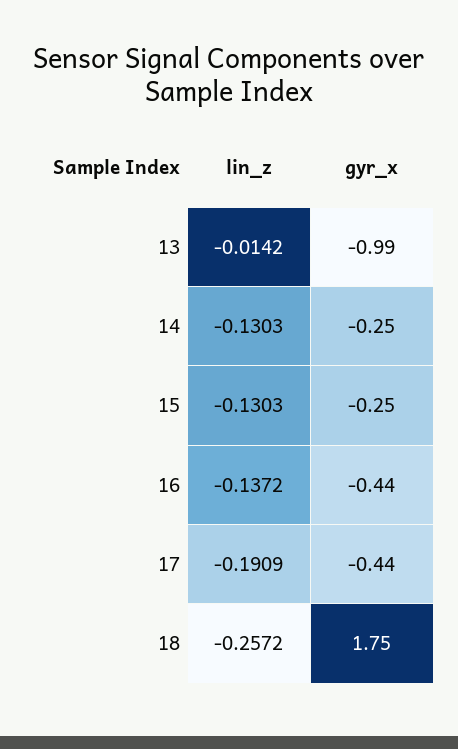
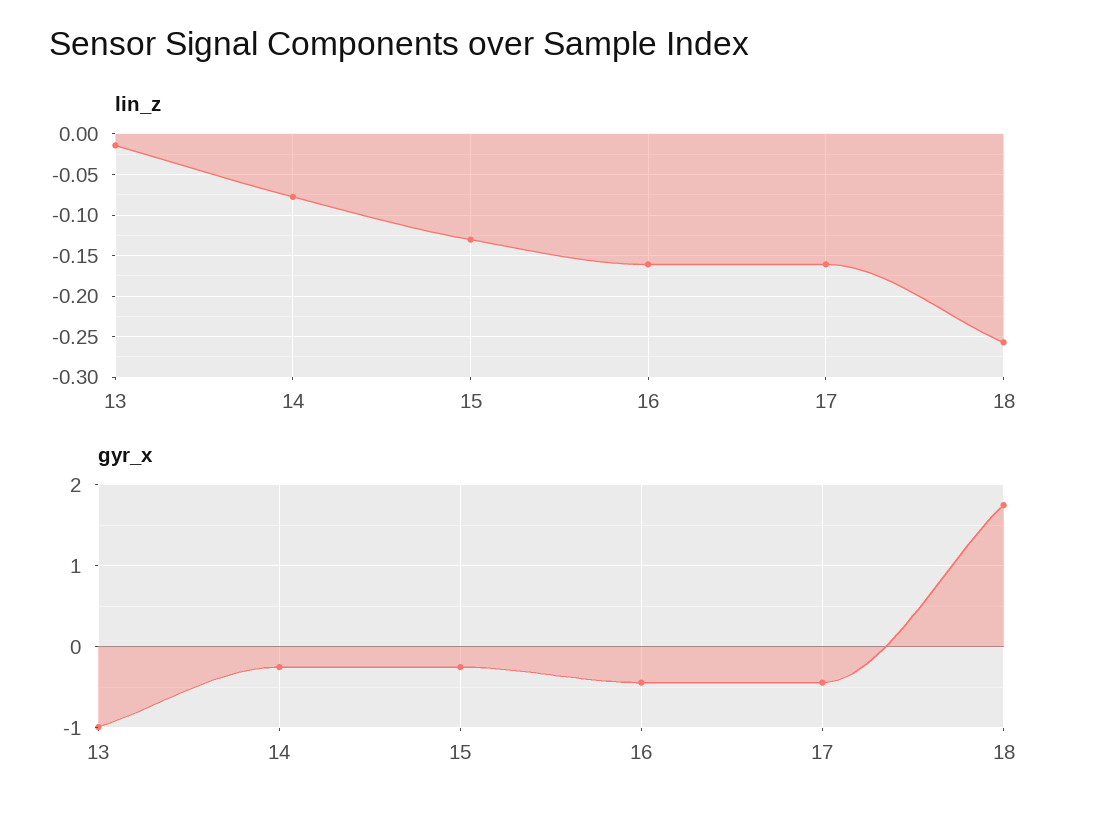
  {
    "lin_z": {
      "13": -0.0142,
-     "14": -0.1303,
+     "14": -0.08,
      "15": -0.1303,
-     "16": -0.1372,
+     "16": -0.16,
-     "17": -0.1909,
+     "17": -0.16,
      "18": -0.2572
    },
    "gyr_x": {
      "13": -0.99,
      "14": -0.25,
      "15": -0.25,
      "16": -0.44,
      "17": -0.44,
      "18": 1.75
    }
  }

